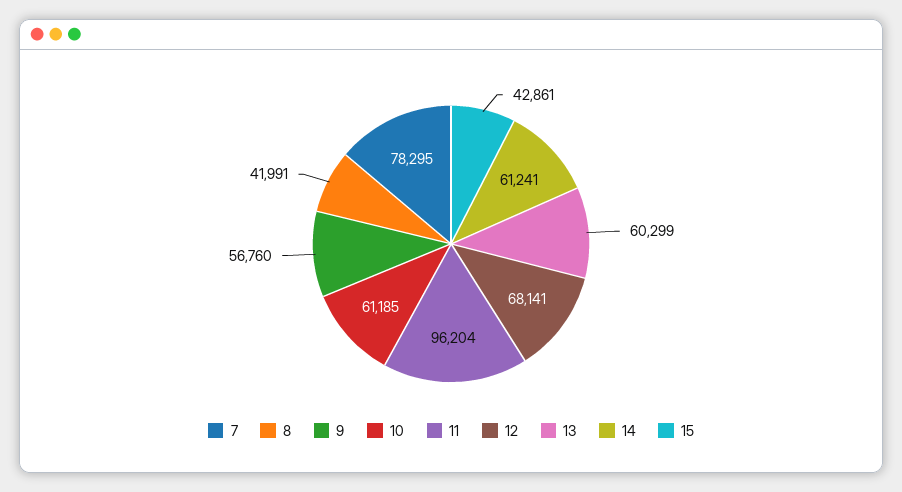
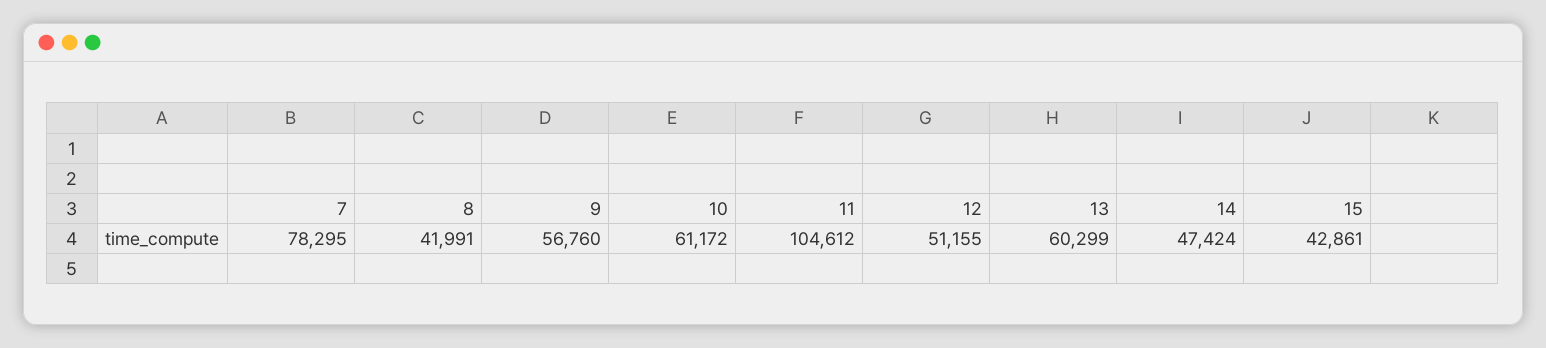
  {
    "7": 78295,
    "8": 41991,
    "9": 56760,
-   "10": 61185,
+   "10": 61172,
-   "11": 96204,
+   "11": 104612,
-   "12": 68141,
+   "12": 51155,
    "13": 60299,
-   "14": 61241,
+   "14": 47424,
    "15": 42861
  }

